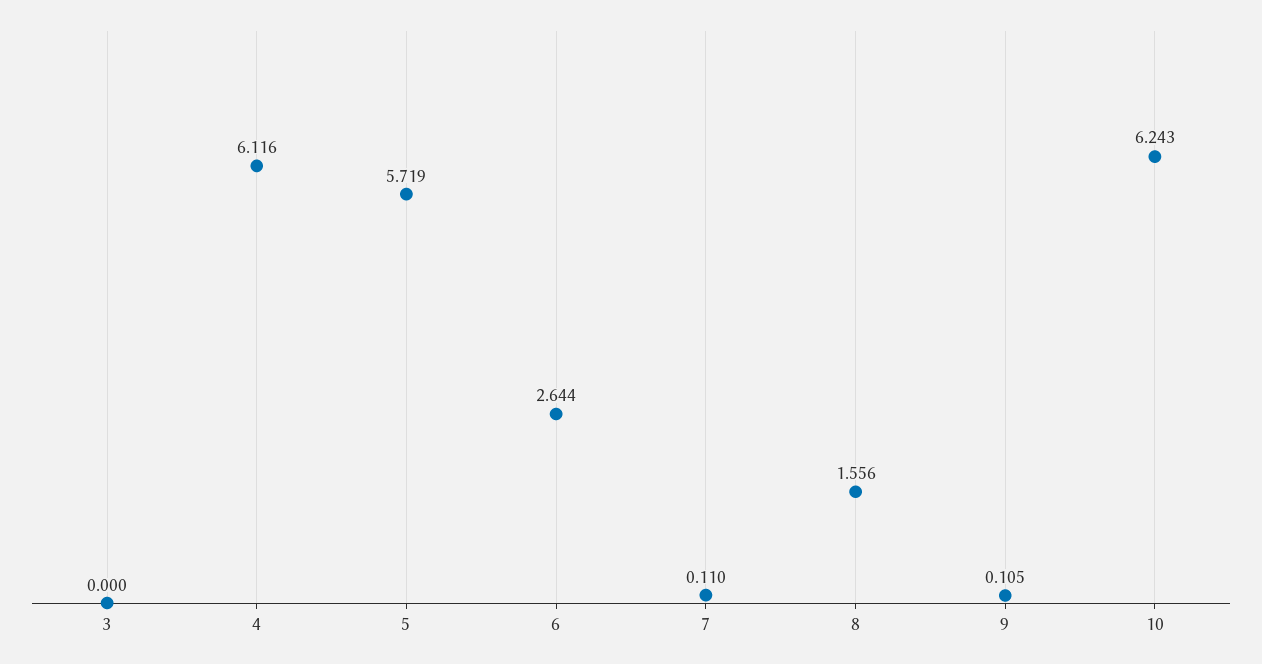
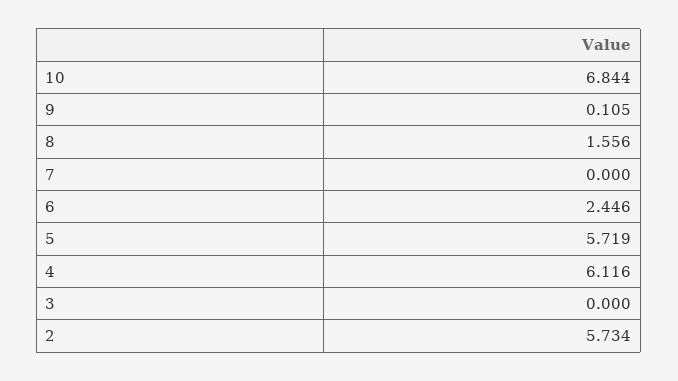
  {
    "3": 0,
    "4": 6.116,
    "5": 5.719,
-   "6": 2.644,
+   "6": 2.446,
-   "7": 0.11,
+   "7": 0,
    "8": 1.556,
    "9": 0.105,
-   "10": 6.243
+   "10": 6.844,
+   "2": 5.734
  }

